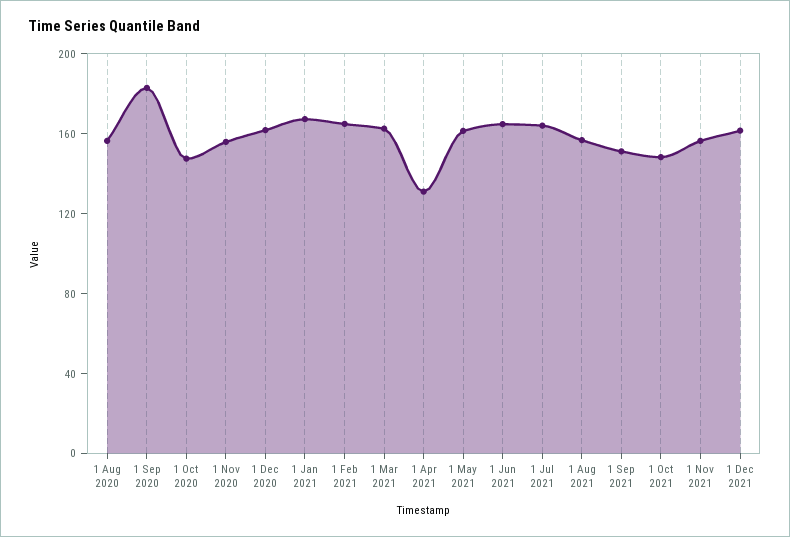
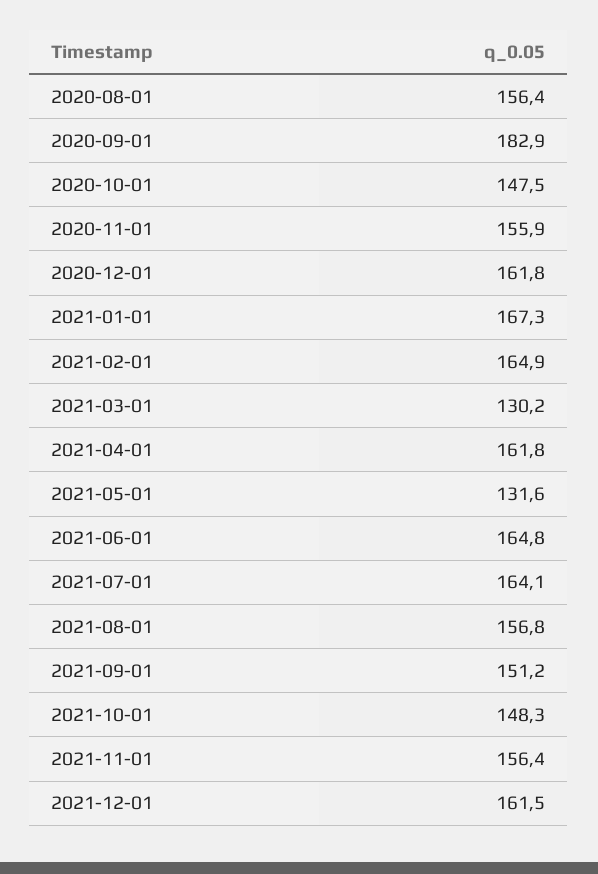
  {
    "1 Aug 2020": 156.4,
    "1 Sep 2020": 182.9,
    "1 Oct 2020": 147.5,
    "1 Nov 2020": 155.9,
    "1 Dec 2020": 161.8,
    "1 Jan 2021": 167.3,
    "1 Feb 2021": 164.9,
-   "1 Mar 2021": 160,
+   "1 Mar 2021": 130.2,
-   "1 Apr 2021": 130,
+   "1 Apr 2021": 161.8,
-   "1 May 2021": 160,
+   "1 May 2021": 131.6,
    "1 Jun 2021": 164.8,
    "1 Jul 2021": 164.1,
    "1 Aug 2021": 156.8,
    "1 Sep 2021": 151.2,
    "1 Oct 2021": 148.3,
    "1 Nov 2021": 156.4,
    "1 Dec 2021": 161.5
  }

